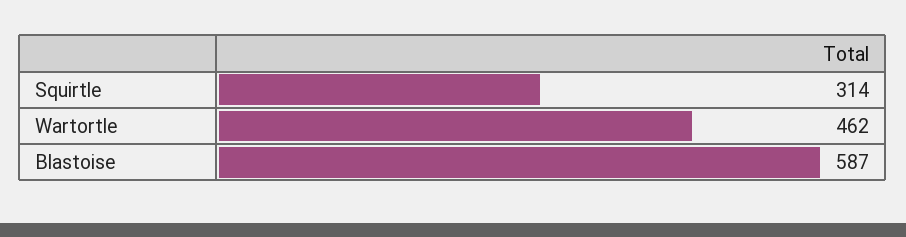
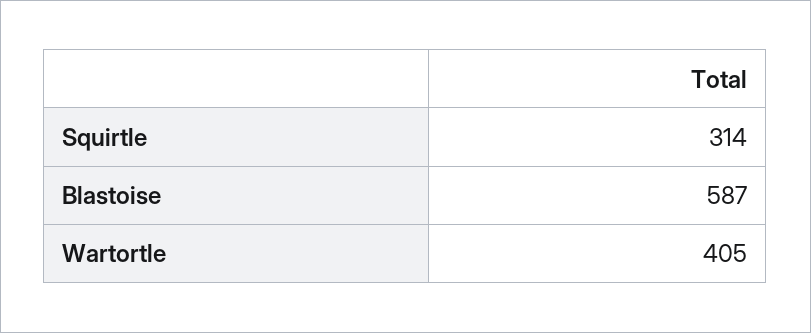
  {
    "Squirtle": 314,
-   "Wartortle": 462,
+   "Wartortle": 405,
    "Blastoise": 587
  }

